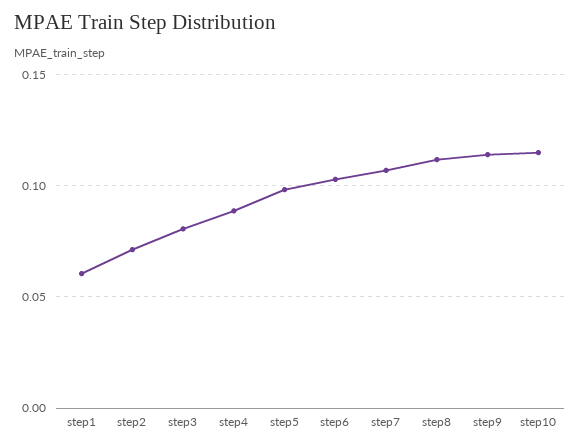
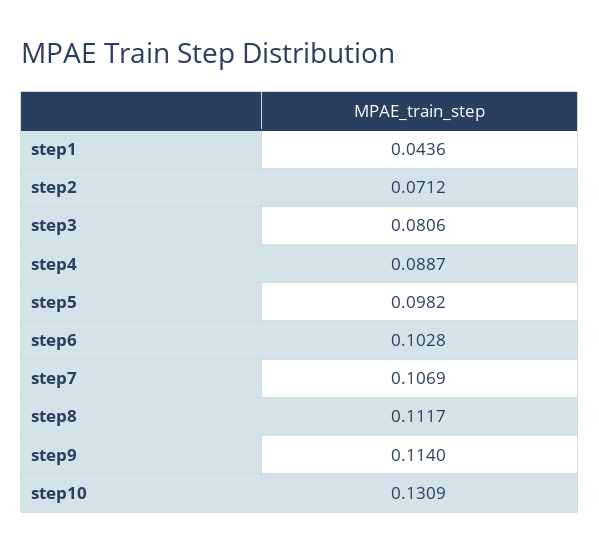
  {
-   "step1": 0.06,
+   "step1": 0.0436,
    "step2": 0.0712,
    "step3": 0.0806,
    "step4": 0.0887,
    "step5": 0.0982,
    "step6": 0.1028,
    "step7": 0.1069,
    "step8": 0.1117,
    "step9": 0.114,
-   "step10": 0.115
+   "step10": 0.1309
  }

